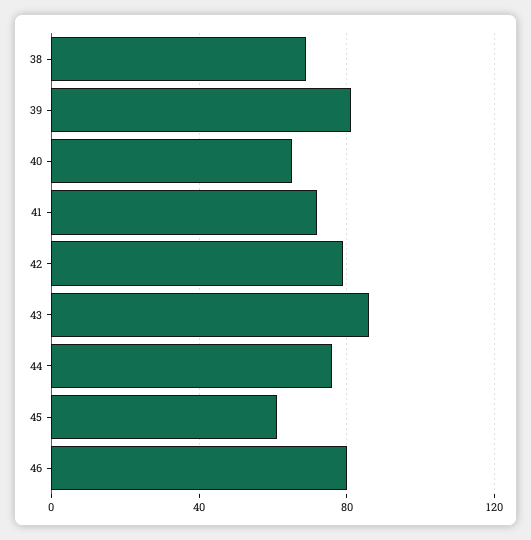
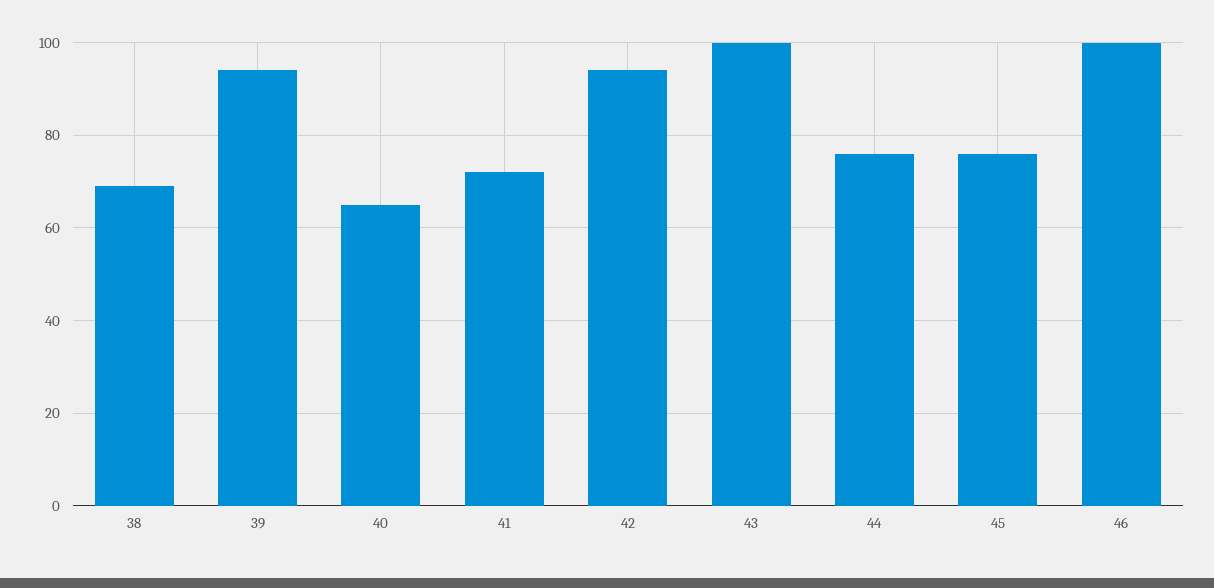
  {
    "38": 70,
-   "39": 80,
+   "39": 95,
    "40": 65,
    "41": 70,
-   "42": 80,
+   "42": 95,
-   "43": 85,
+   "43": 100,
    "44": 75,
-   "45": 60,
+   "45": 75,
-   "46": 80
+   "46": 100
  }

